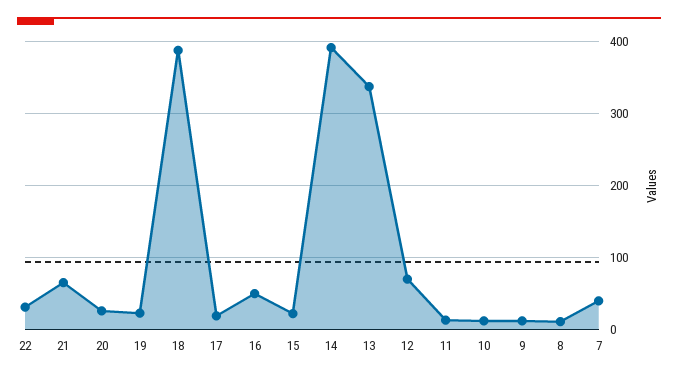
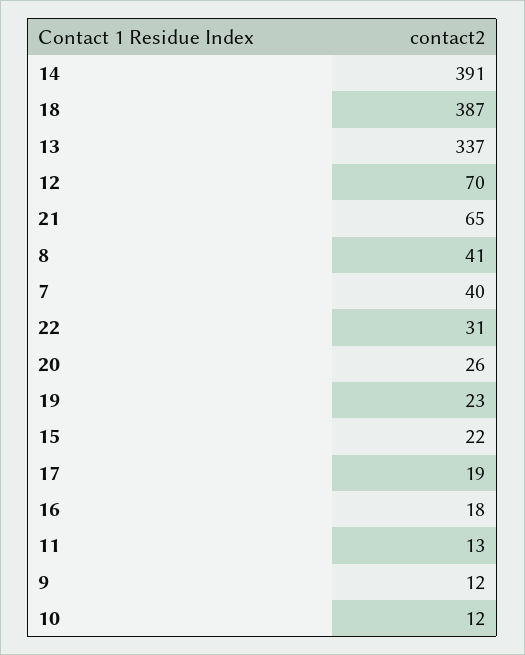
  {
    "22": 31,
    "21": 65,
    "20": 26,
    "19": 23,
    "18": 387,
    "17": 19,
-   "16": 50,
+   "16": 18,
    "15": 22,
    "14": 391,
    "13": 337,
    "12": 70,
    "11": 13,
    "10": 12,
    "9": 12,
-   "8": 10,
+   "8": 41,
    "7": 40
  }

